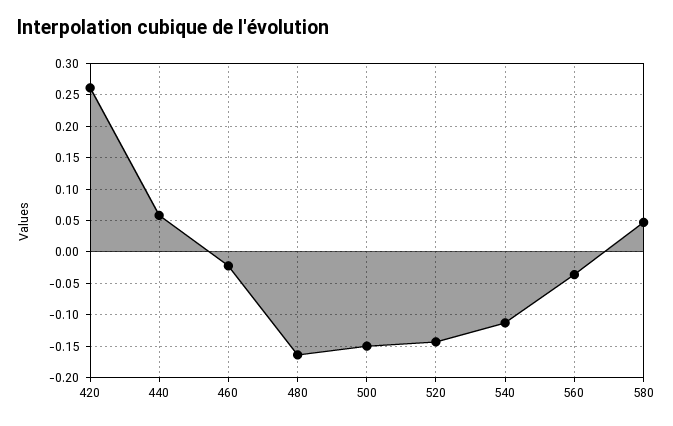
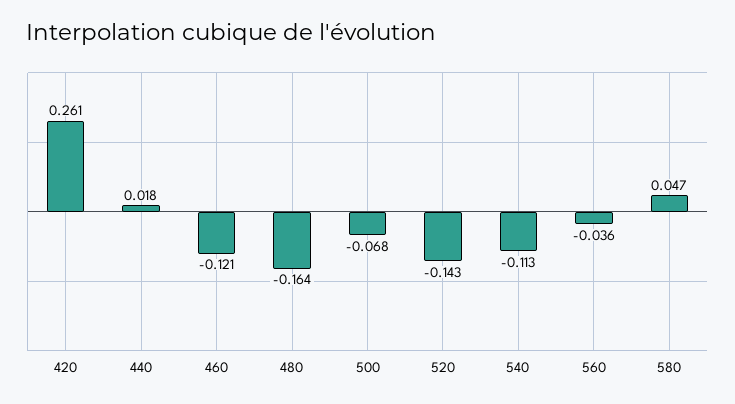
  {
    "420": 0.261,
-   "440": 0.06,
+   "440": 0.018,
-   "460": -0.02,
+   "460": -0.121,
    "480": -0.164,
-   "500": -0.15,
+   "500": -0.068,
    "520": -0.143,
    "540": -0.113,
    "560": -0.036,
    "580": 0.047
  }

